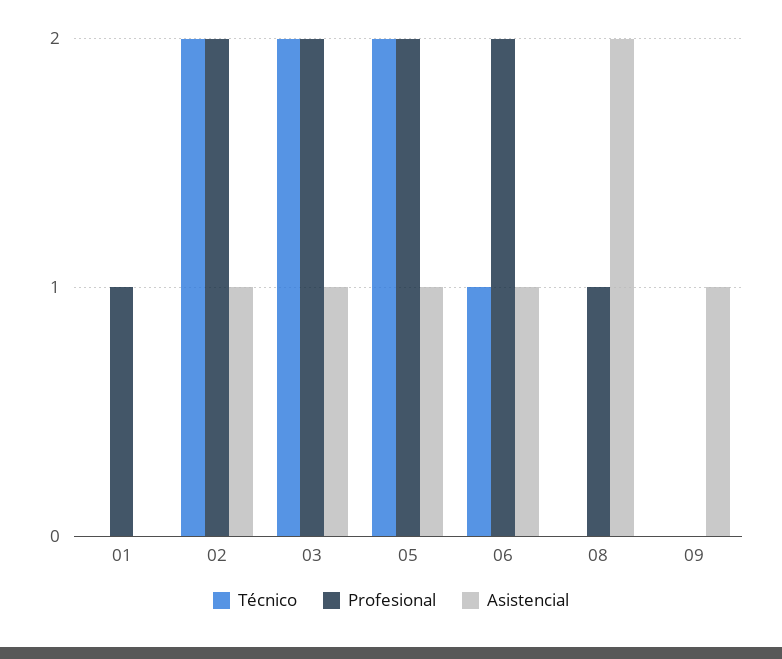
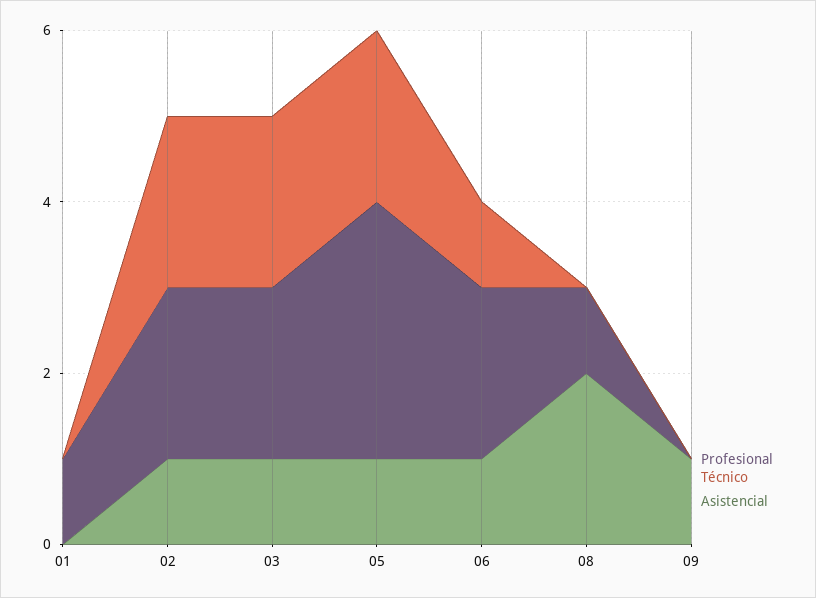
  {
    "Técnico": {
      "01": 0,
      "02": 2,
      "03": 2,
      "05": 2,
      "06": 1,
      "08": 0,
      "09": 0
    },
    "Profesional": {
      "01": 1,
      "02": 2,
      "03": 2,
-     "05": 2,
+     "05": 3,
      "06": 2,
      "08": 1,
      "09": 0
    },
    "Asistencial": {
      "01": 0,
      "02": 1,
      "03": 1,
      "05": 1,
      "06": 1,
      "08": 2,
      "09": 1
    }
  }

